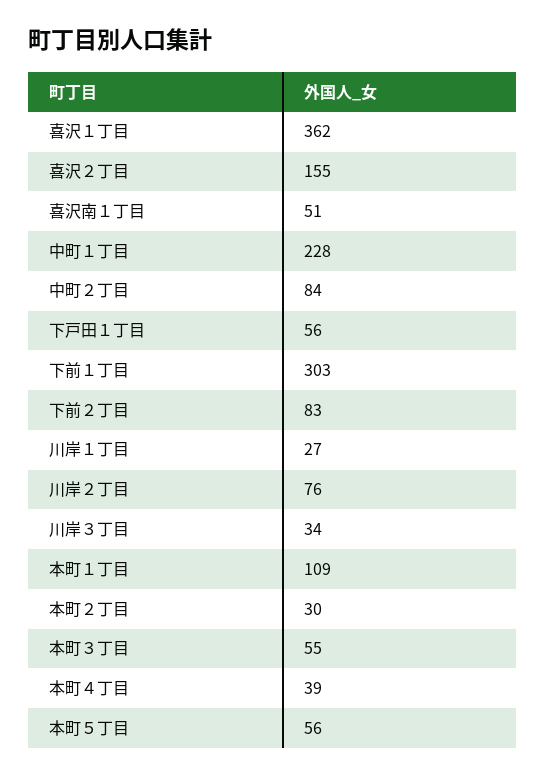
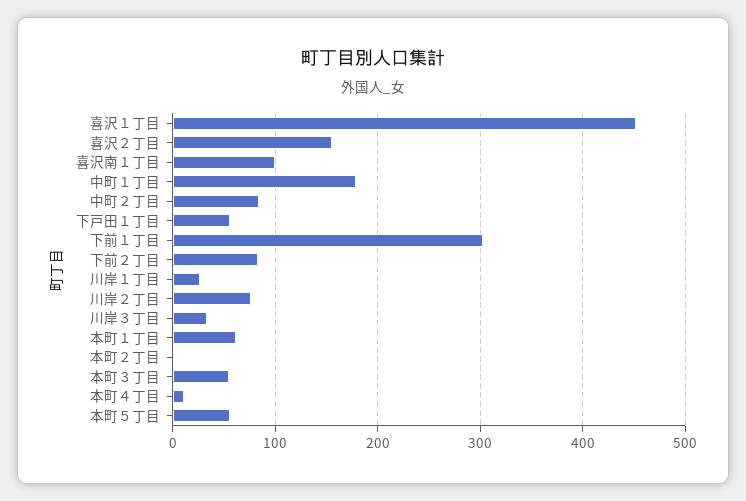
  {
-   "喜沢１丁目": 362,
+   "喜沢１丁目": 450,
    "喜沢２丁目": 155,
-   "喜沢南１丁目": 51,
+   "喜沢南１丁目": 100,
-   "中町１丁目": 228,
+   "中町１丁目": 180,
    "中町２丁目": 84,
    "下戸田１丁目": 56,
    "下前１丁目": 303,
    "下前２丁目": 83,
    "川岸１丁目": 27,
    "川岸２丁目": 76,
    "川岸３丁目": 34,
-   "本町１丁目": 109,
+   "本町１丁目": 60,
-   "本町２丁目": 30,
+   "本町２丁目": 0,
    "本町３丁目": 55,
-   "本町４丁目": 39,
+   "本町４丁目": 10,
    "本町５丁目": 56
  }

